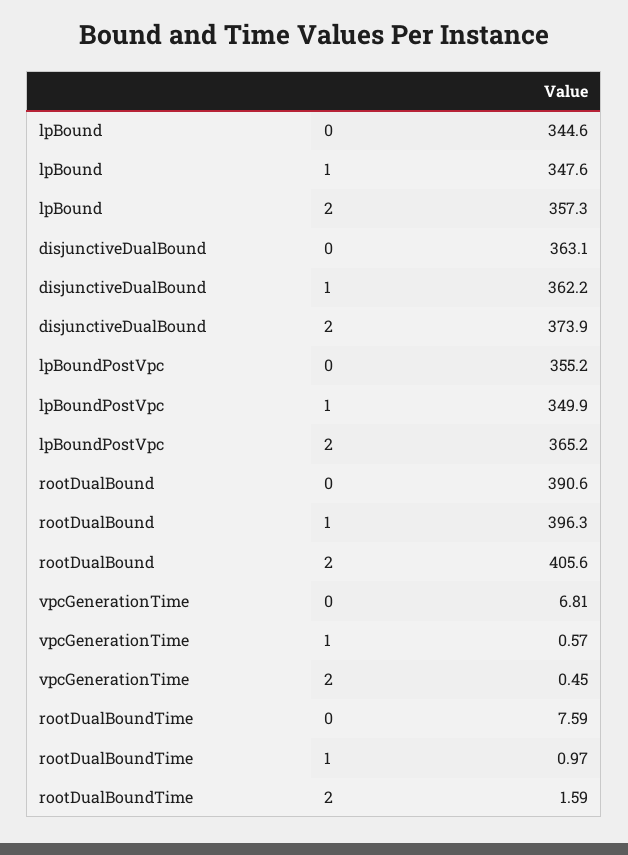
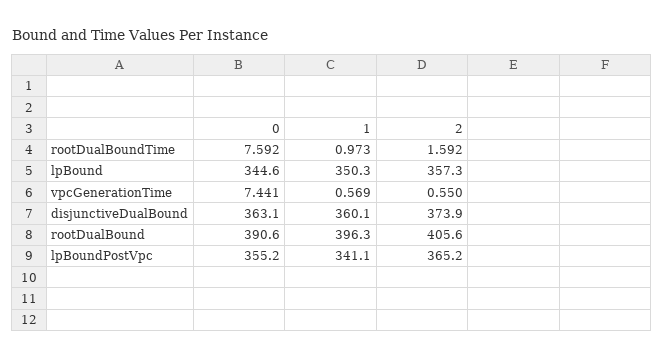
  {
    "lpBound": {
      "0": 344.6,
-     "1": 347.6,
+     "1": 350.3,
      "2": 357.3
    },
    "disjunctiveDualBound": {
      "0": 363.1,
-     "1": 362.2,
+     "1": 360.1,
      "2": 373.9
    },
    "lpBoundPostVpc": {
      "0": 355.2,
-     "1": 349.9,
+     "1": 341.1,
      "2": 365.2
    },
    "rootDualBound": {
      "0": 390.6,
      "1": 396.3,
      "2": 405.6
    },
    "vpcGenerationTime": {
-     "0": 6.81,
+     "0": 7.441,
      "1": 0.569,
-     "2": 0.45
+     "2": 0.55
    },
    "rootDualBoundTime": {
      "0": 7.592,
      "1": 0.973,
      "2": 1.592
    }
  }

